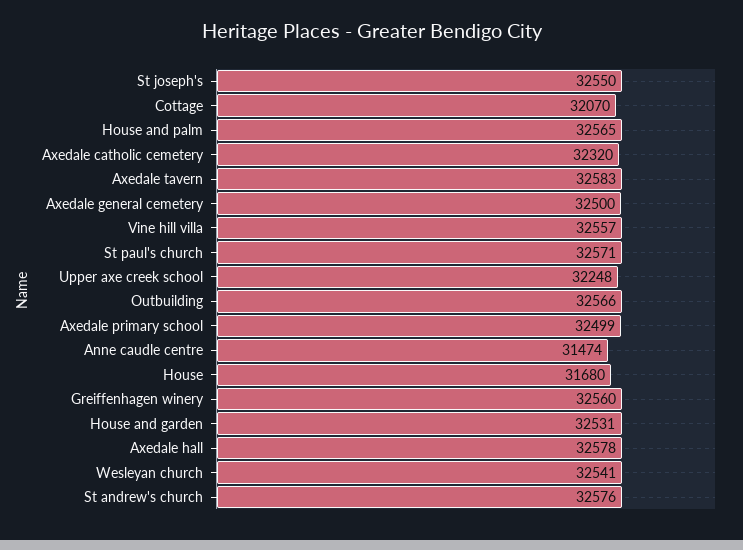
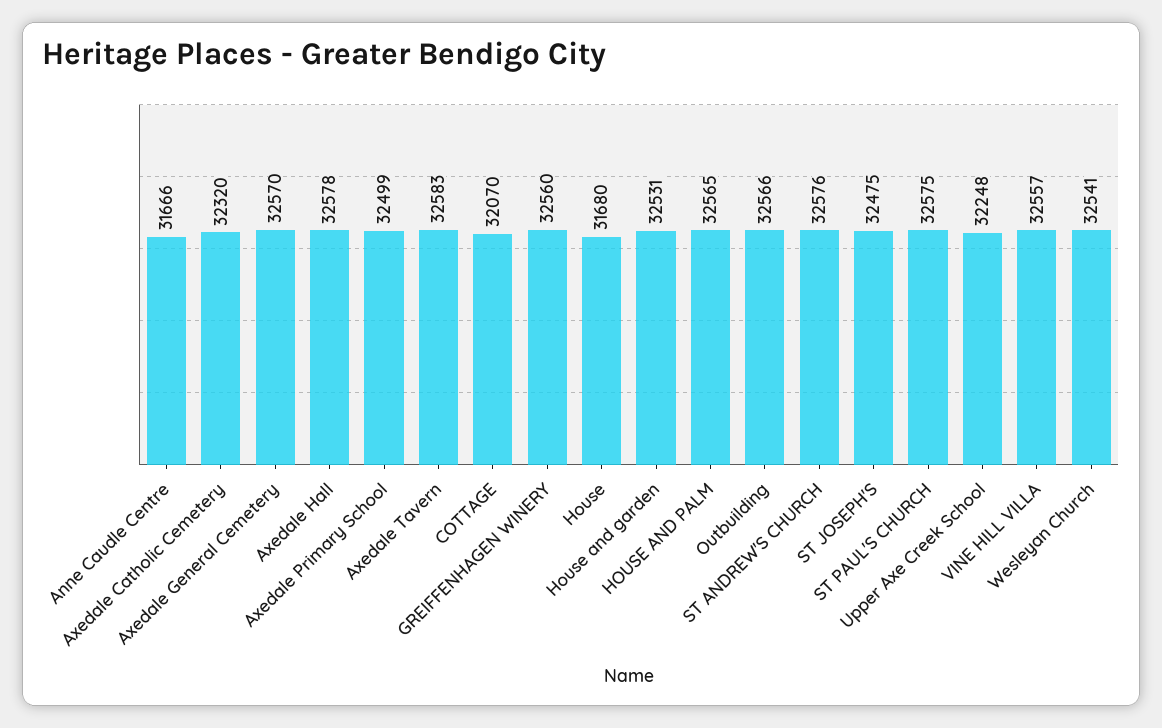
  {
-   "St joseph's": 32550,
+   "St joseph's": 32475,
    "Cottage": 32070,
    "House and palm": 32565,
    "Axedale catholic cemetery": 32320,
    "Axedale tavern": 32583,
-   "Axedale general cemetery": 32500,
+   "Axedale general cemetery": 32570,
    "Vine hill villa": 32557,
-   "St paul's church": 32571,
+   "St paul's church": 32575,
    "Upper axe creek school": 32248,
    "Outbuilding": 32566,
    "Axedale primary school": 32499,
-   "Anne caudle centre": 31474,
+   "Anne caudle centre": 31666,
    "House": 31680,
    "Greiffenhagen winery": 32560,
    "House and garden": 32531,
    "Axedale hall": 32578,
    "Wesleyan church": 32541,
    "St andrew's church": 32576
  }

